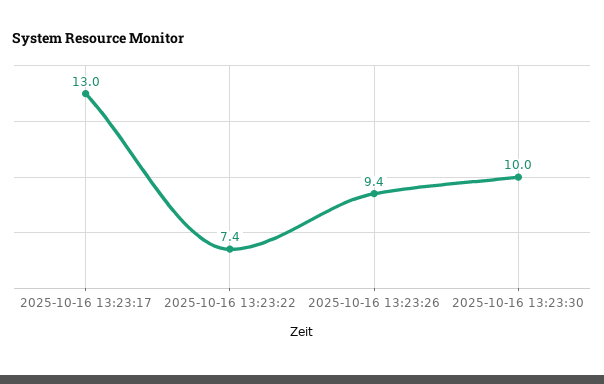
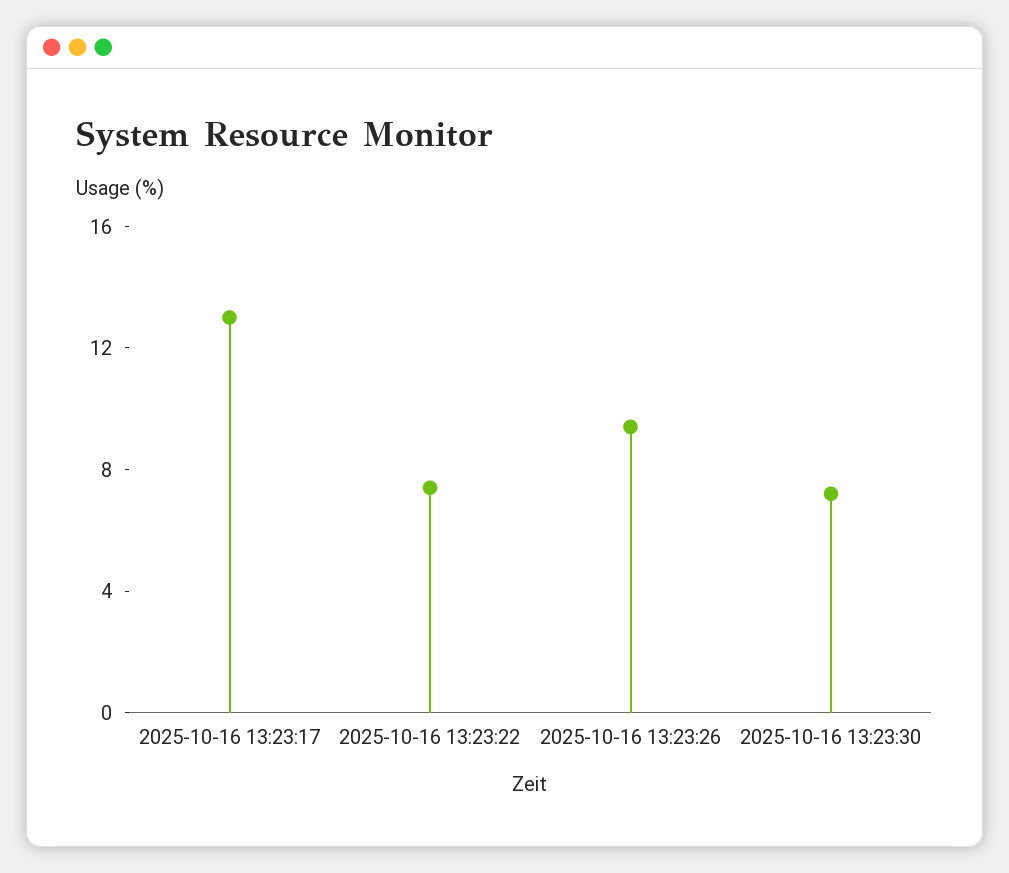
  {
    "2025-10-16 13:23:17": 13,
    "2025-10-16 13:23:22": 7.4,
    "2025-10-16 13:23:26": 9.4,
-   "2025-10-16 13:23:30": 10
+   "2025-10-16 13:23:30": 7
  }

